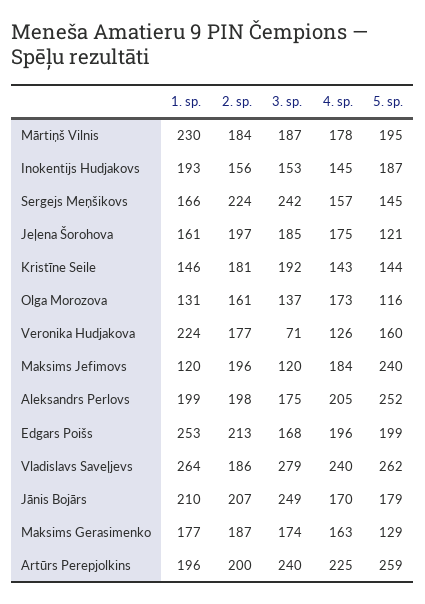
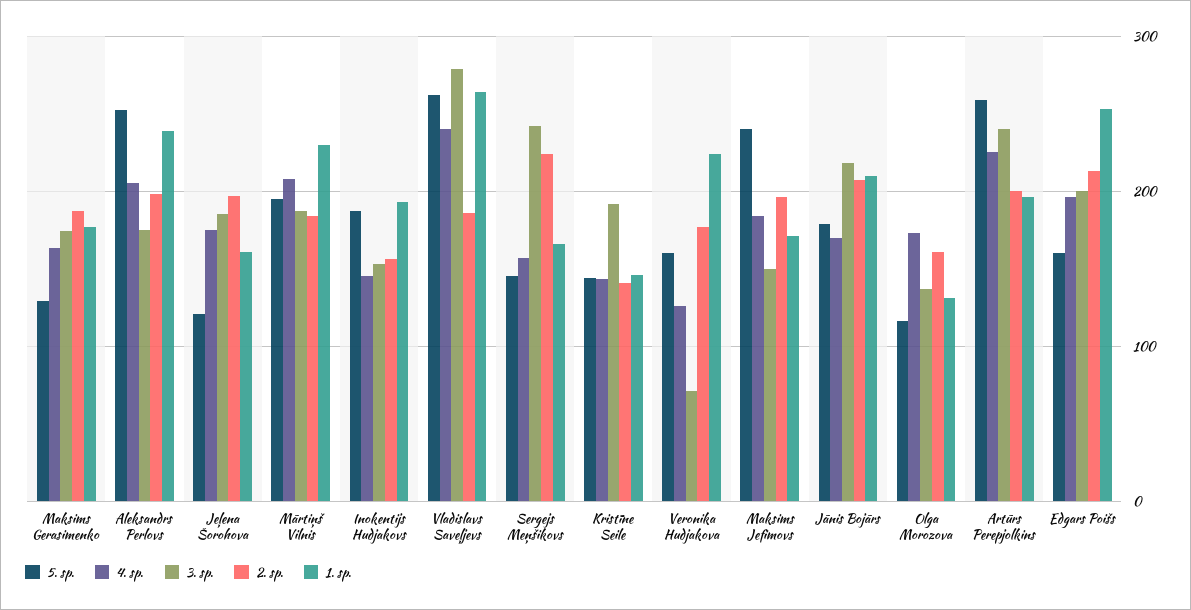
  {
    "1. sp.": {
      "Mārtiņš Vilnis": 230,
      "Inokentijs Hudjakovs": 193,
      "Sergejs Meņšikovs": 166,
      "Jeļena Šorohova": 161,
      "Kristīne Seile": 146,
      "Olga Morozova": 131,
      "Veronika Hudjakova": 224,
-     "Maksims Jefimovs": 120,
+     "Maksims Jefimovs": 170,
-     "Aleksandrs Perlovs": 199,
+     "Aleksandrs Perlovs": 240,
      "Edgars Poišs": 253,
      "Vladislavs Saveļjevs": 264,
      "Jānis Bojārs": 210,
      "Maksims Gerasimenko": 177,
      "Artūrs Perepjolkins": 196
    },
    "2. sp.": {
      "Mārtiņš Vilnis": 184,
      "Inokentijs Hudjakovs": 156,
      "Sergejs Meņšikovs": 224,
      "Jeļena Šorohova": 197,
-     "Kristīne Seile": 181,
+     "Kristīne Seile": 140,
      "Olga Morozova": 161,
      "Veronika Hudjakova": 177,
      "Maksims Jefimovs": 196,
      "Aleksandrs Perlovs": 198,
      "Edgars Poišs": 213,
      "Vladislavs Saveļjevs": 186,
      "Jānis Bojārs": 207,
      "Maksims Gerasimenko": 187,
      "Artūrs Perepjolkins": 200
    },
    "3. sp.": {
      "Mārtiņš Vilnis": 187,
      "Inokentijs Hudjakovs": 153,
      "Sergejs Meņšikovs": 242,
      "Jeļena Šorohova": 185,
      "Kristīne Seile": 192,
      "Olga Morozova": 137,
      "Veronika Hudjakova": 71,
-     "Maksims Jefimovs": 120,
+     "Maksims Jefimovs": 150,
      "Aleksandrs Perlovs": 175,
-     "Edgars Poišs": 168,
+     "Edgars Poišs": 200,
      "Vladislavs Saveļjevs": 279,
-     "Jānis Bojārs": 249,
+     "Jānis Bojārs": 220,
      "Maksims Gerasimenko": 174,
      "Artūrs Perepjolkins": 240
    },
    "4. sp.": {
-     "Mārtiņš Vilnis": 178,
+     "Mārtiņš Vilnis": 210,
      "Inokentijs Hudjakovs": 145,
      "Sergejs Meņšikovs": 157,
      "Jeļena Šorohova": 175,
      "Kristīne Seile": 143,
      "Olga Morozova": 173,
      "Veronika Hudjakova": 126,
      "Maksims Jefimovs": 184,
      "Aleksandrs Perlovs": 205,
      "Edgars Poišs": 196,
      "Vladislavs Saveļjevs": 240,
      "Jānis Bojārs": 170,
      "Maksims Gerasimenko": 163,
      "Artūrs Perepjolkins": 225
    },
    "5. sp.": {
      "Mārtiņš Vilnis": 195,
      "Inokentijs Hudjakovs": 187,
      "Sergejs Meņšikovs": 145,
      "Jeļena Šorohova": 121,
      "Kristīne Seile": 144,
      "Olga Morozova": 116,
      "Veronika Hudjakova": 160,
      "Maksims Jefimovs": 240,
      "Aleksandrs Perlovs": 252,
-     "Edgars Poišs": 199,
+     "Edgars Poišs": 160,
      "Vladislavs Saveļjevs": 262,
      "Jānis Bojārs": 179,
      "Maksims Gerasimenko": 129,
      "Artūrs Perepjolkins": 259
    }
  }

